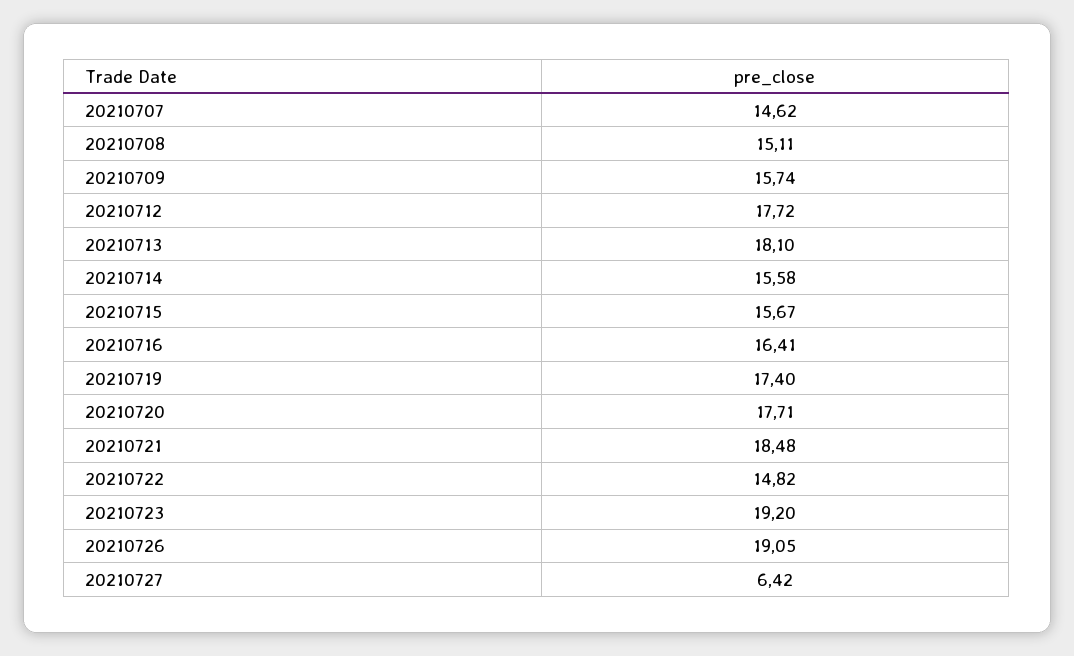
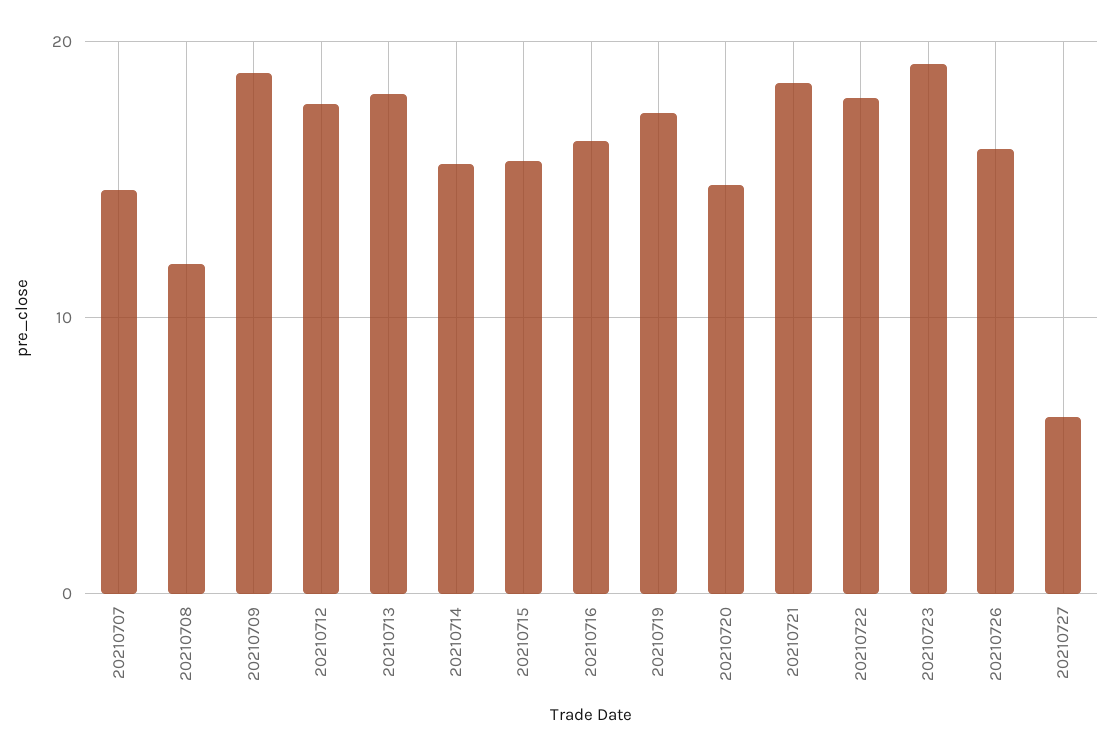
  {
    "20210707": 14.62,
-   "20210708": 15.11,
+   "20210708": 12,
-   "20210709": 15.74,
+   "20210709": 19,
    "20210712": 17.72,
    "20210713": 18.1,
    "20210714": 15.58,
    "20210715": 15.67,
    "20210716": 16.41,
    "20210719": 17.4,
-   "20210720": 17.71,
+   "20210720": 15,
    "20210721": 18.48,
-   "20210722": 14.82,
+   "20210722": 18,
    "20210723": 19.2,
-   "20210726": 19.05,
+   "20210726": 16,
    "20210727": 6.42
  }

